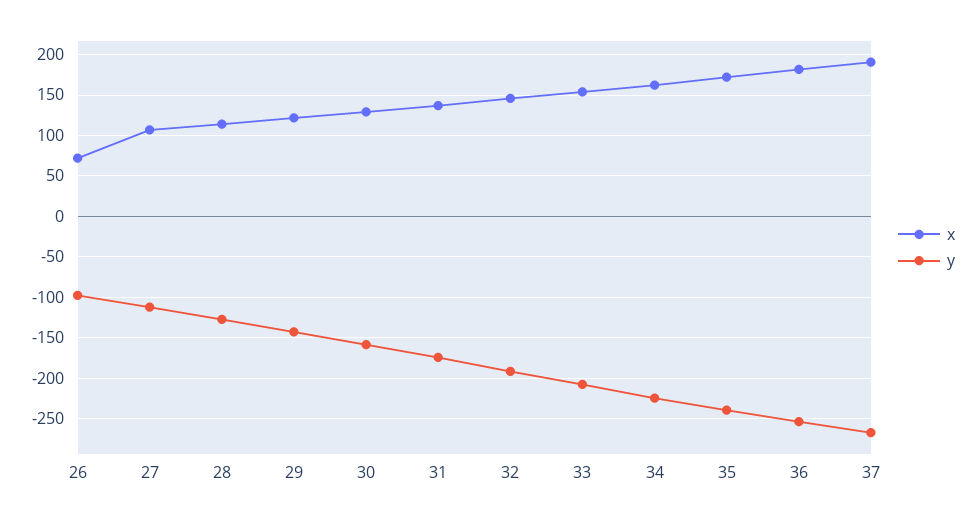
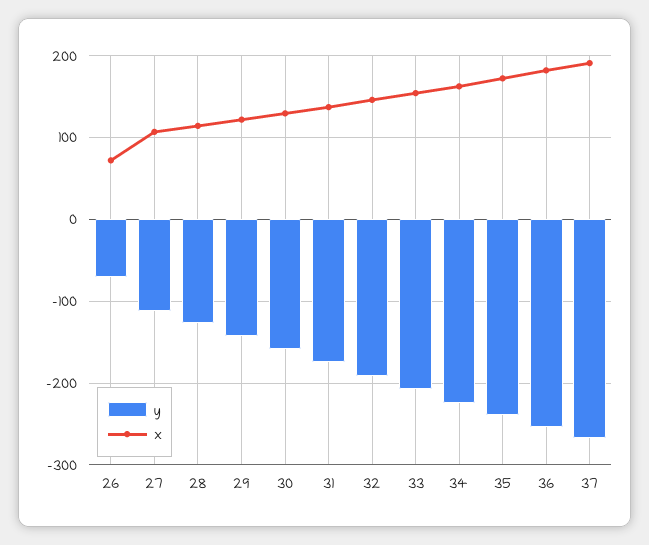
  {
    "x": {
      "26": 70,
      "27": 110,
      "28": 110,
      "29": 120,
      "30": 130,
      "31": 140,
      "32": 150,
      "33": 150,
      "34": 160,
      "35": 170,
      "36": 180,
      "37": 190
    },
    "y": {
-     "26": -100,
+     "26": -70,
      "27": -110,
      "28": -130,
      "29": -140,
      "30": -160,
      "31": -170,
      "32": -190,
      "33": -210,
      "34": -220,
      "35": -240,
      "36": -250,
      "37": -270
    }
  }

